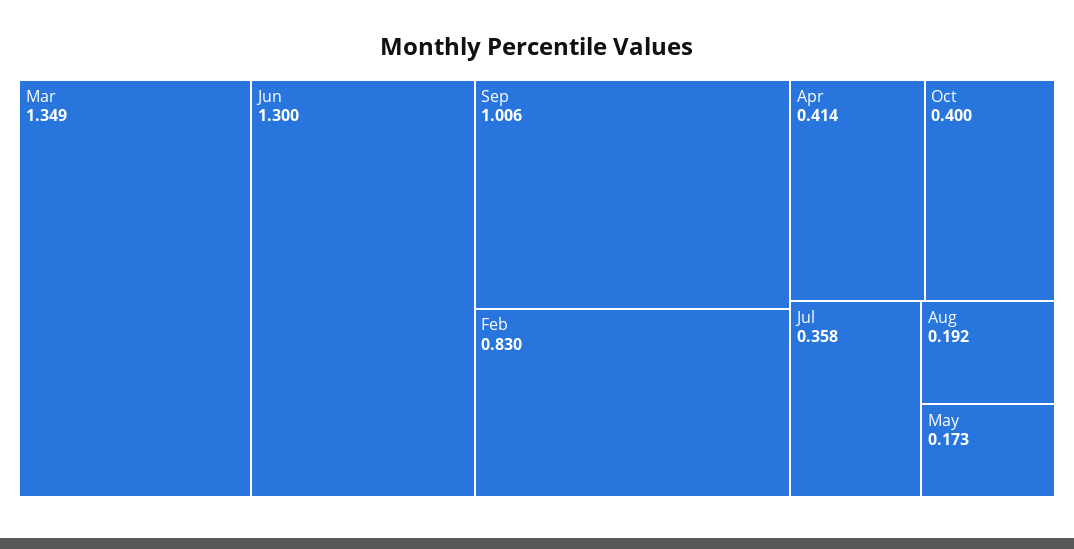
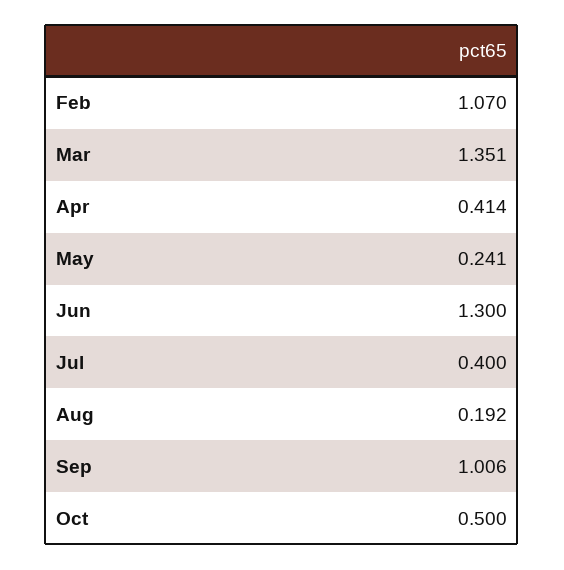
  {
-   "Mar": 1.349,
+   "Mar": 1.351,
    "Jun": 1.3,
    "Sep": 1.006,
-   "Feb": 0.83,
+   "Feb": 1.07,
    "Apr": 0.414,
-   "Oct": 0.4,
+   "Oct": 0.5,
-   "Jul": 0.358,
+   "Jul": 0.4,
    "Aug": 0.192,
-   "May": 0.173
+   "May": 0.241
  }

